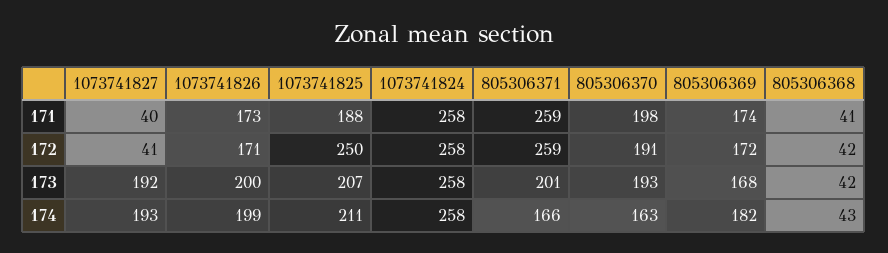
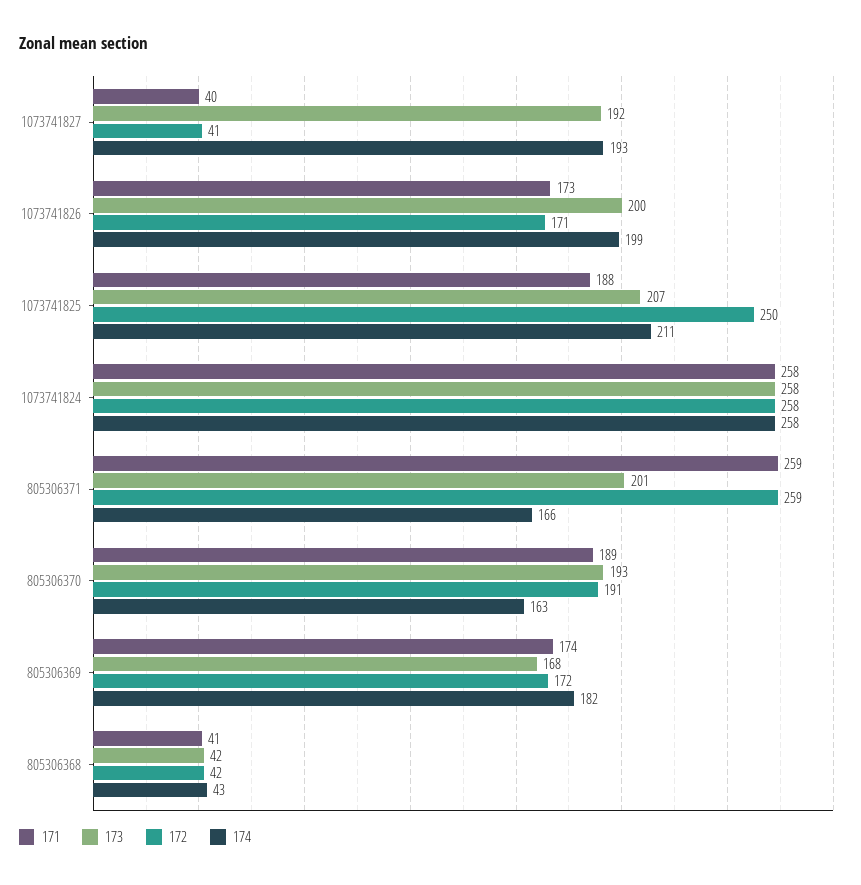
  {
    "171": {
      "1073741827": 40,
      "1073741826": 173,
      "1073741825": 188,
      "1073741824": 258,
      "805306371": 259,
-     "805306370": 198,
+     "805306370": 189,
      "805306369": 174,
      "805306368": 41
    },
    "172": {
      "1073741827": 41,
      "1073741826": 171,
      "1073741825": 250,
      "1073741824": 258,
      "805306371": 259,
      "805306370": 191,
      "805306369": 172,
      "805306368": 42
    },
    "173": {
      "1073741827": 192,
      "1073741826": 200,
      "1073741825": 207,
      "1073741824": 258,
      "805306371": 201,
      "805306370": 193,
      "805306369": 168,
      "805306368": 42
    },
    "174": {
      "1073741827": 193,
      "1073741826": 199,
      "1073741825": 211,
      "1073741824": 258,
      "805306371": 166,
      "805306370": 163,
      "805306369": 182,
      "805306368": 43
    }
  }

